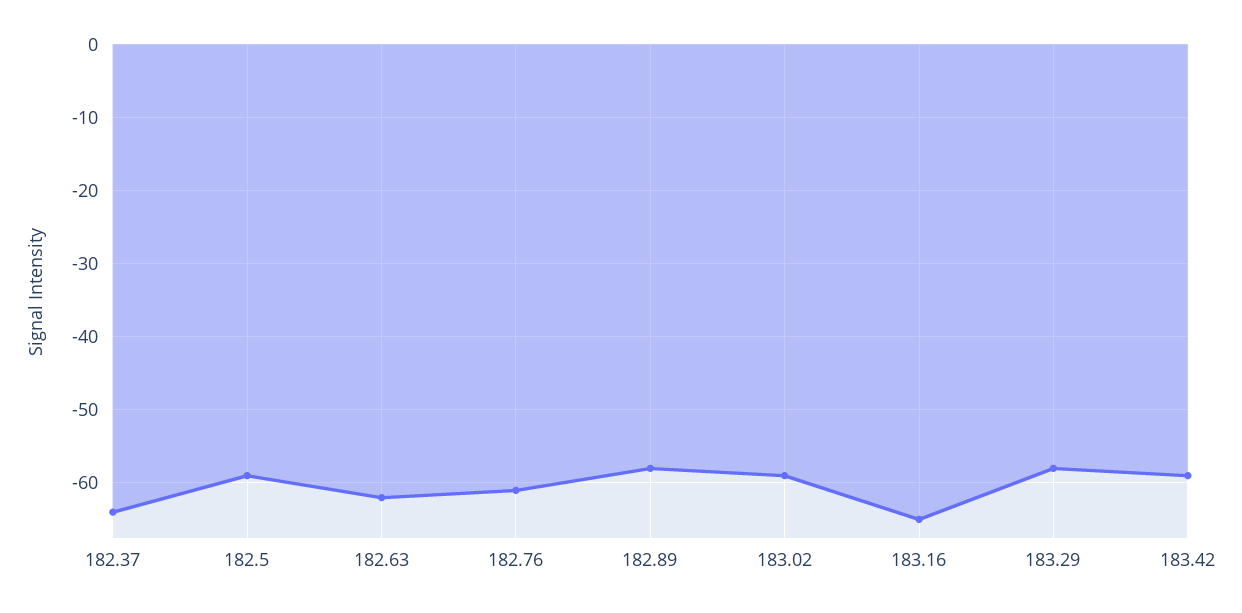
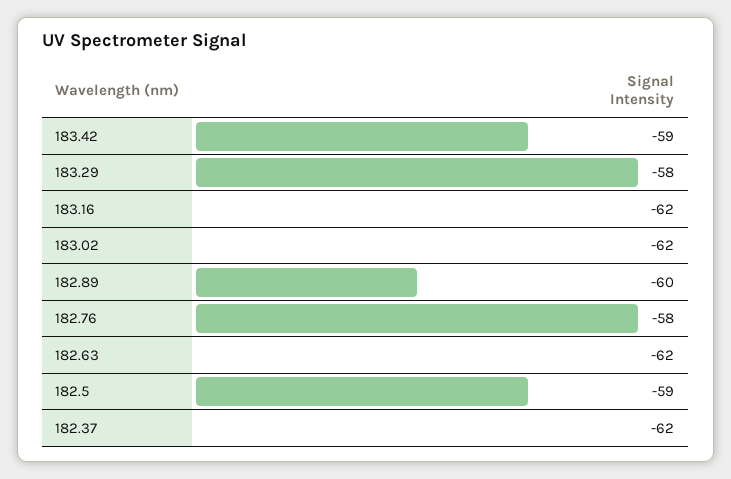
  {
-   "182.37": -64,
+   "182.37": -62,
    "182.5": -59,
    "182.63": -62,
-   "182.76": -61,
+   "182.76": -58,
-   "182.89": -58,
+   "182.89": -60,
-   "183.02": -59,
+   "183.02": -62,
-   "183.16": -65,
+   "183.16": -62,
    "183.29": -58,
    "183.42": -59
  }

